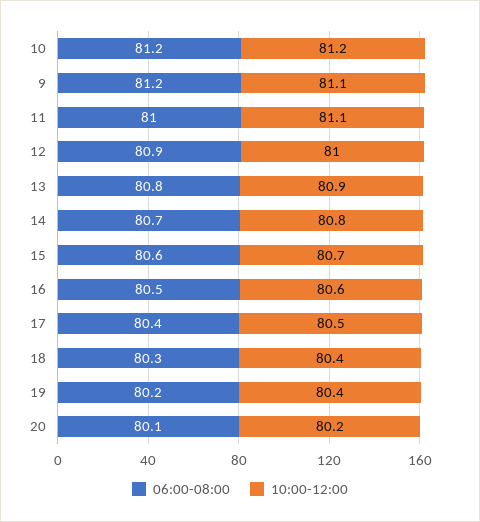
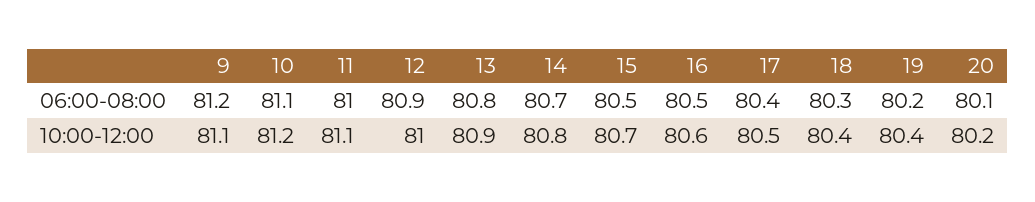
  {
    "06:00-08:00": {
-     "10": 81.2,
+     "10": 81.1,
      "9": 81.2,
      "11": 81,
      "12": 80.9,
      "13": 80.8,
      "14": 80.7,
-     "15": 80.6,
+     "15": 80.5,
      "16": 80.5,
      "17": 80.4,
      "18": 80.3,
      "19": 80.2,
      "20": 80.1
    },
    "10:00-12:00": {
      "10": 81.2,
      "9": 81.1,
      "11": 81.1,
      "12": 81,
      "13": 80.9,
      "14": 80.8,
      "15": 80.7,
      "16": 80.6,
      "17": 80.5,
      "18": 80.4,
      "19": 80.4,
      "20": 80.2
    }
  }

